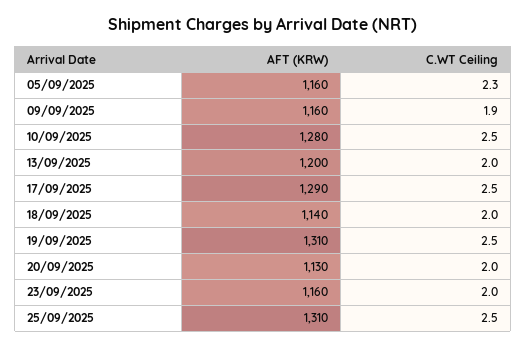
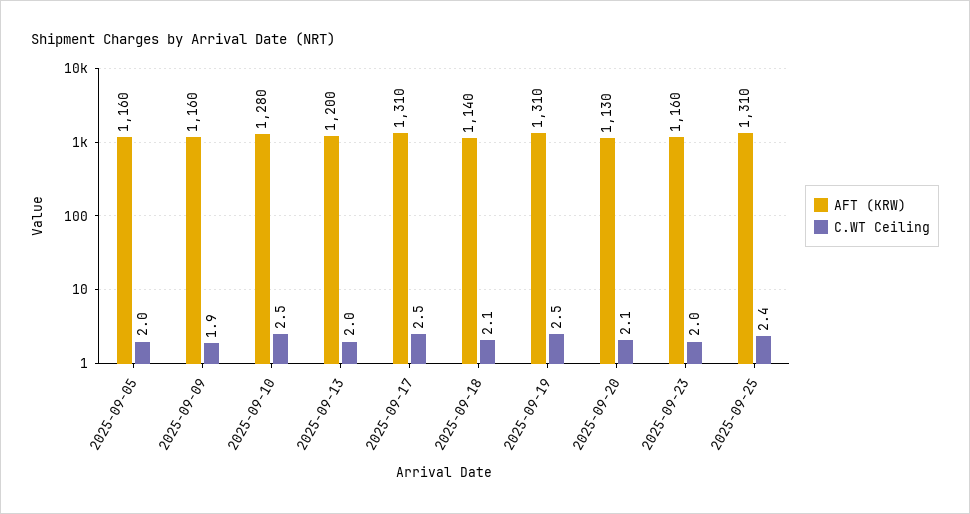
  {
    "AFT (KRW)": {
      "05/09/2025": 1160,
      "09/09/2025": 1160,
      "10/09/2025": 1280,
      "13/09/2025": 1200,
-     "17/09/2025": 1290,
+     "17/09/2025": 1310,
      "18/09/2025": 1140,
      "19/09/2025": 1310,
      "20/09/2025": 1130,
      "23/09/2025": 1160,
      "25/09/2025": 1310
    },
    "C.WT Ceiling": {
-     "05/09/2025": 2.3,
+     "05/09/2025": 2,
      "09/09/2025": 1.9,
      "10/09/2025": 2.5,
      "13/09/2025": 2,
      "17/09/2025": 2.5,
-     "18/09/2025": 2,
+     "18/09/2025": 2.1,
      "19/09/2025": 2.5,
-     "20/09/2025": 2,
+     "20/09/2025": 2.1,
      "23/09/2025": 2,
-     "25/09/2025": 2.5
+     "25/09/2025": 2.4
    }
  }

